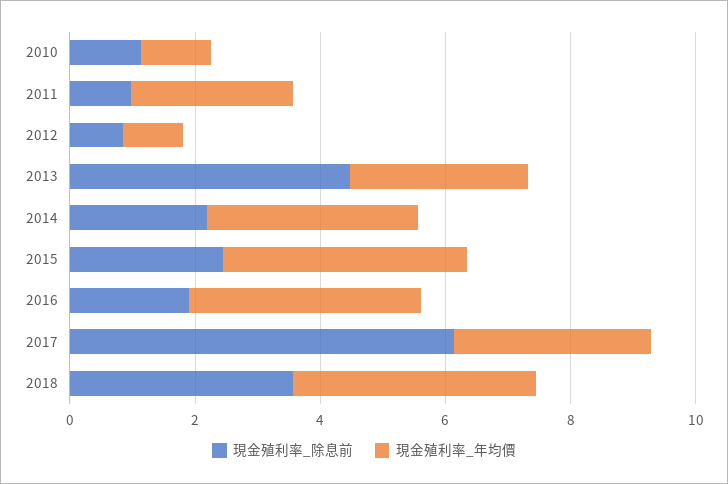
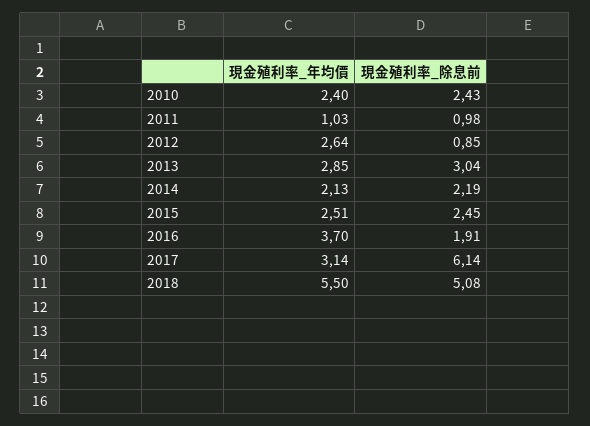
  {
    "現金殖利率_除息前": {
-     "2010": 1,
+     "2010": 2.43,
      "2011": 0.98,
      "2012": 0.85,
-     "2013": 4.5,
+     "2013": 3.04,
      "2014": 2.19,
      "2015": 2.45,
      "2016": 1.91,
      "2017": 6.14,
-     "2018": 3.5
+     "2018": 5.08
    },
    "現金殖利率_年均價": {
-     "2010": 1,
+     "2010": 2.4,
-     "2011": 2.5,
+     "2011": 1.03,
-     "2012": 1,
+     "2012": 2.64,
      "2013": 2.85,
-     "2014": 3.5,
+     "2014": 2.13,
-     "2015": 4,
+     "2015": 2.51,
      "2016": 3.7,
      "2017": 3.14,
-     "2018": 4
+     "2018": 5.5
    }
  }

